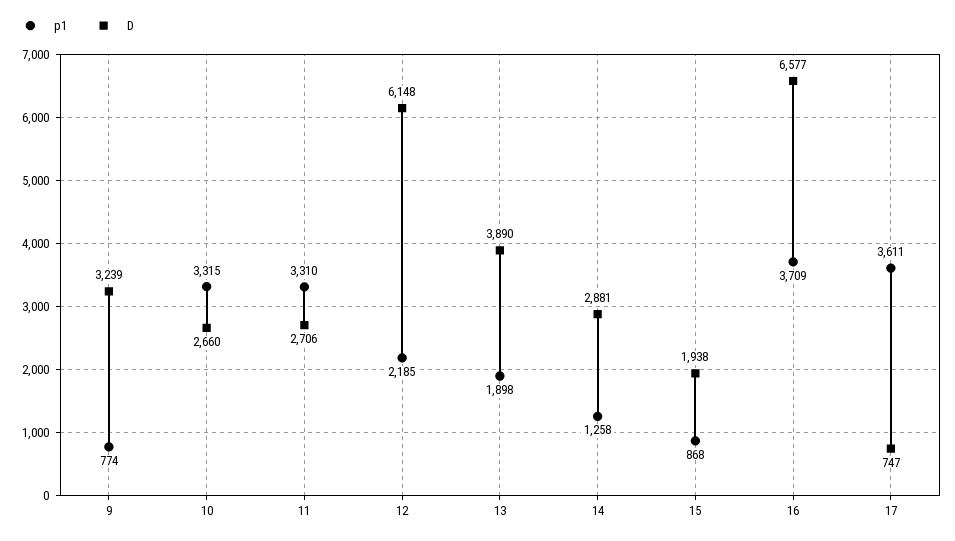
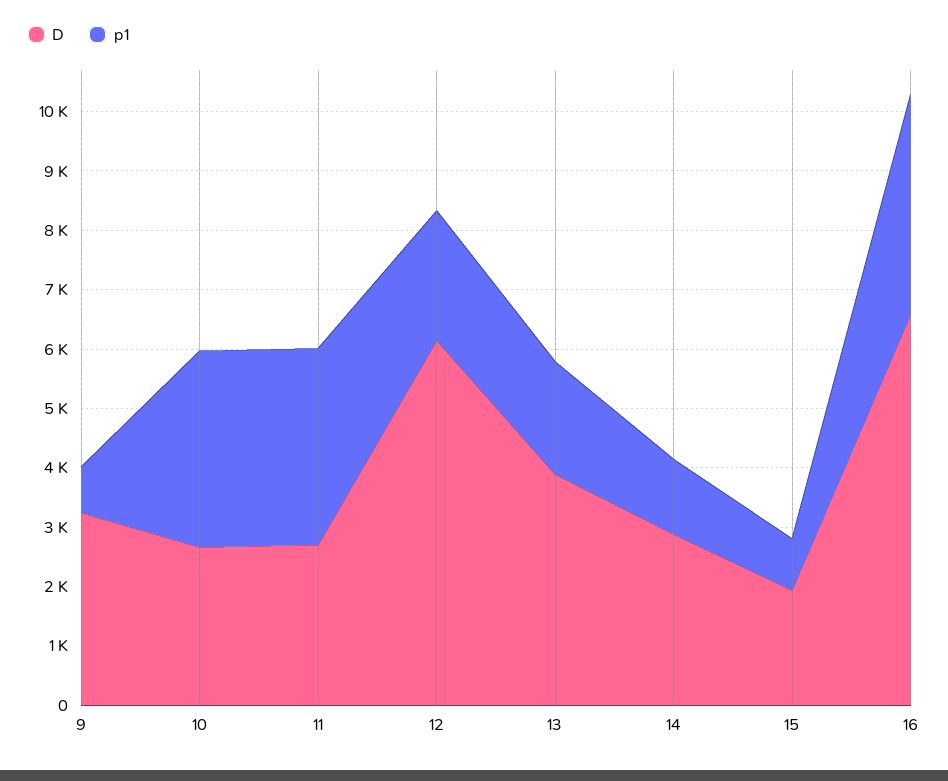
  {
    "p1": {
      "9": 774,
      "10": 3315,
      "11": 3310,
      "12": 2185,
      "13": 1898,
      "14": 1258,
      "15": 868,
-     "16": 3709,
+     "16": 3709
-     "17": 3611
    },
    "D": {
      "9": 3239,
      "10": 2660,
      "11": 2706,
      "12": 6148,
      "13": 3890,
      "14": 2881,
      "15": 1938,
-     "16": 6577,
+     "16": 6577
-     "17": 747
    }
  }

